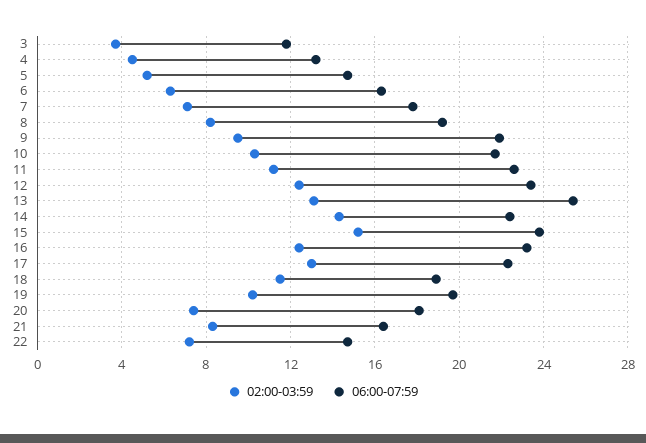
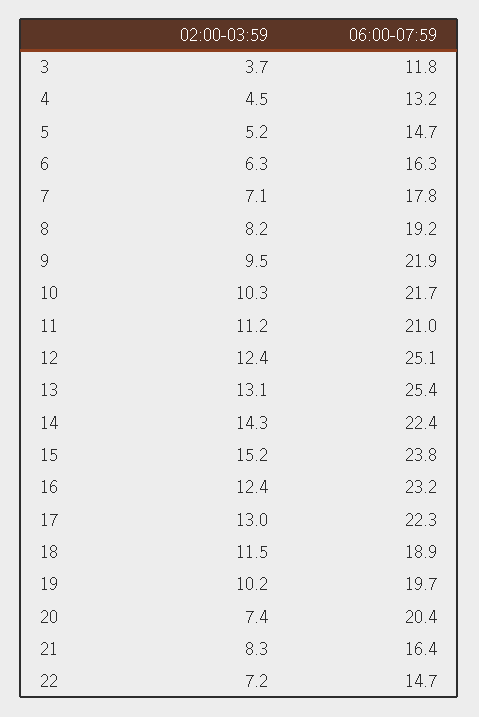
  {
    "02:00-03:59": {
      "3": 3.7,
      "4": 4.5,
      "5": 5.2,
      "6": 6.3,
      "7": 7.1,
      "8": 8.2,
      "9": 9.5,
      "10": 10.3,
      "11": 11.2,
      "12": 12.4,
      "13": 13.1,
      "14": 14.3,
      "15": 15.2,
      "16": 12.4,
      "17": 13,
      "18": 11.5,
      "19": 10.2,
      "20": 7.4,
      "21": 8.3,
      "22": 7.2
    },
    "06:00-07:59": {
      "3": 11.8,
      "4": 13.2,
      "5": 14.7,
      "6": 16.3,
      "7": 17.8,
      "8": 19.2,
      "9": 21.9,
      "10": 21.7,
-     "11": 22.5,
+     "11": 21,
-     "12": 23.5,
+     "12": 25.1,
      "13": 25.4,
      "14": 22.4,
      "15": 23.8,
      "16": 23.2,
      "17": 22.3,
      "18": 18.9,
      "19": 19.7,
-     "20": 18,
+     "20": 20.4,
      "21": 16.4,
      "22": 14.7
    }
  }

